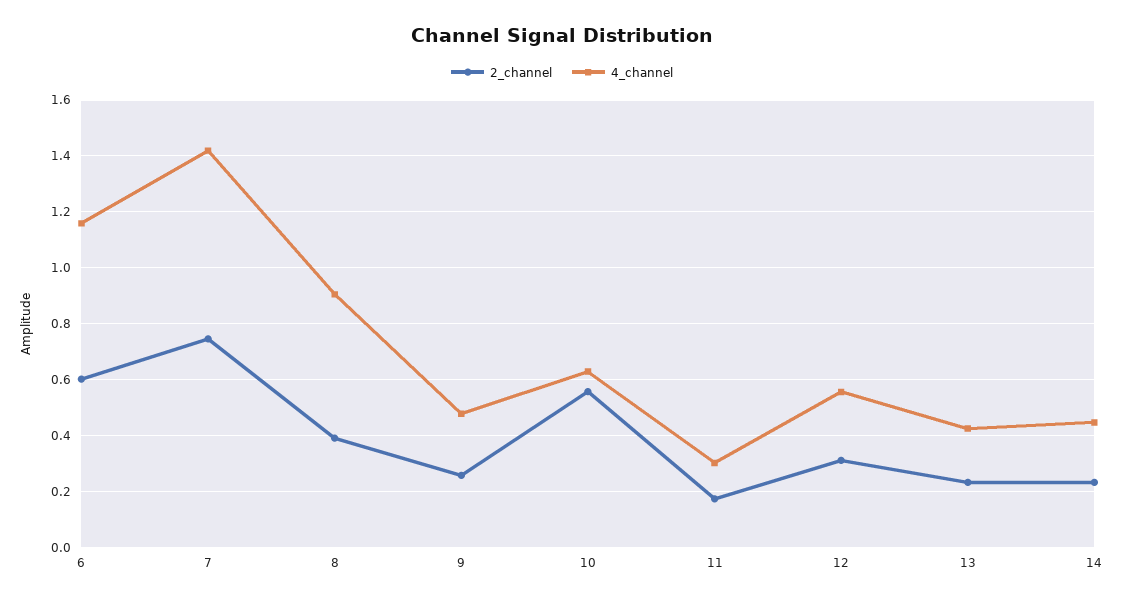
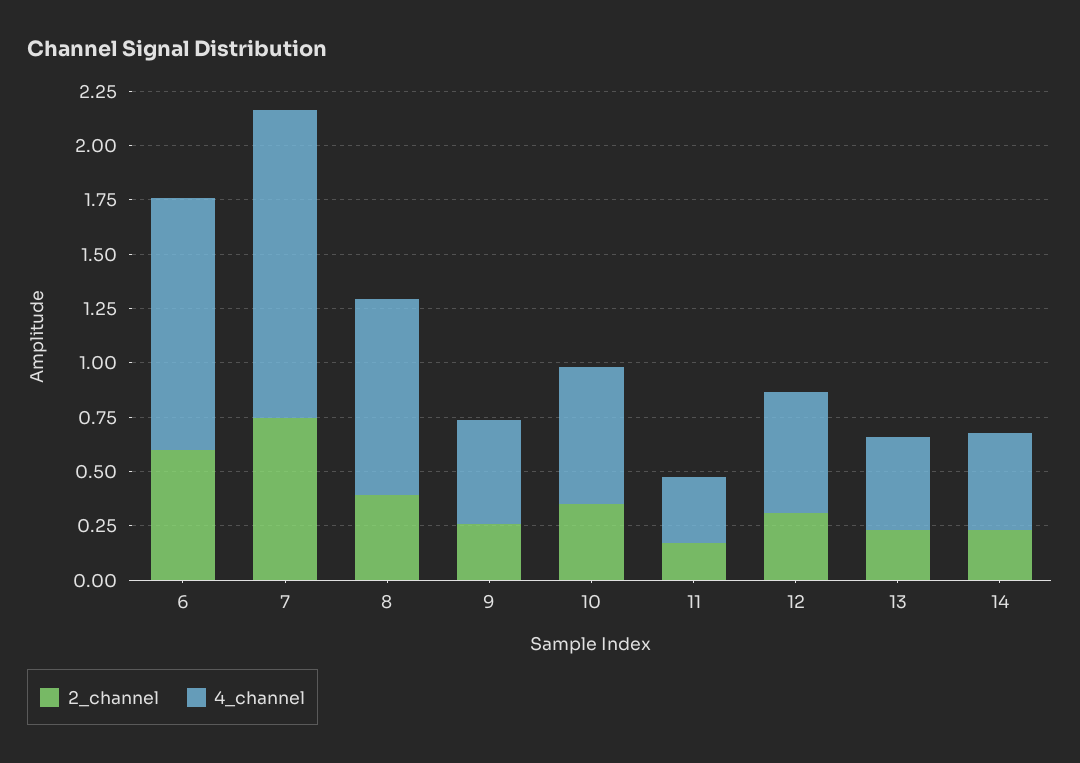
  {
    "2_channel": {
      "6": 0.6,
      "7": 0.75,
      "8": 0.4,
      "9": 0.25,
-     "10": 0.55,
+     "10": 0.35,
      "11": 0.175,
      "12": 0.3,
      "13": 0.225,
      "14": 0.225
    },
    "4_channel": {
      "6": 1.15,
      "7": 1.425,
      "8": 0.9,
      "9": 0.475,
      "10": 0.625,
      "11": 0.3,
      "12": 0.55,
      "13": 0.425,
      "14": 0.45
    }
  }

